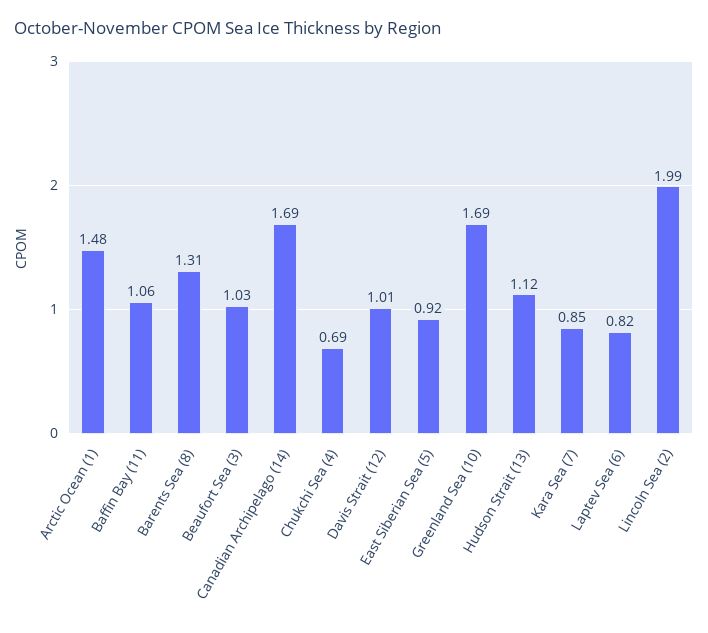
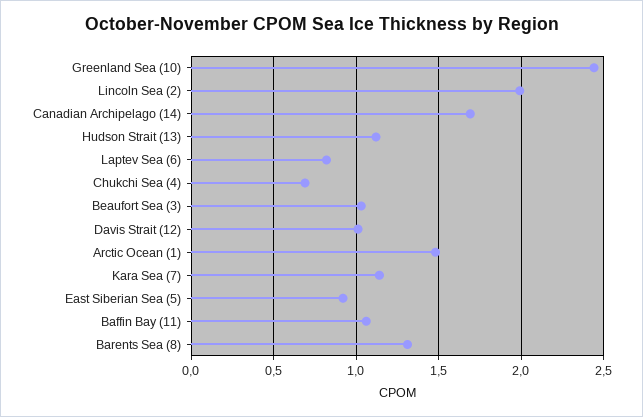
  {
    "Arctic Ocean (1)": 1.48,
    "Baffin Bay (11)": 1.06,
    "Barents Sea (8)": 1.31,
    "Beaufort Sea (3)": 1.03,
    "Canadian Archipelago (14)": 1.69,
    "Chukchi Sea (4)": 0.69,
    "Davis Strait (12)": 1.01,
    "East Siberian Sea (5)": 0.92,
-   "Greenland Sea (10)": 1.69,
+   "Greenland Sea (10)": 2.45,
    "Hudson Strait (13)": 1.12,
-   "Kara Sea (7)": 0.85,
+   "Kara Sea (7)": 1.15,
    "Laptev Sea (6)": 0.82,
    "Lincoln Sea (2)": 1.99
  }

